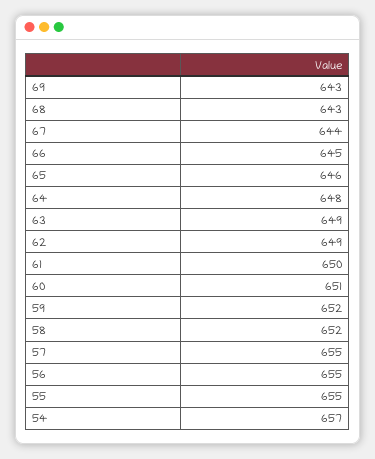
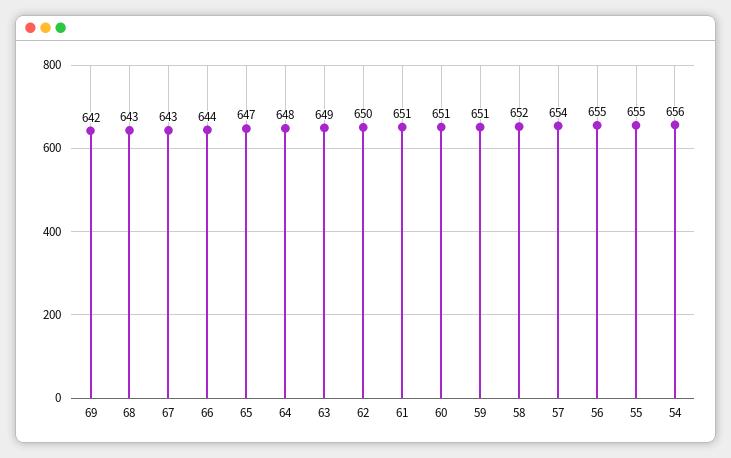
  {
-   "69": 643,
+   "69": 642,
    "68": 643,
-   "67": 644,
+   "67": 643,
-   "66": 645,
+   "66": 644,
-   "65": 646,
+   "65": 647,
    "64": 648,
    "63": 649,
-   "62": 649,
+   "62": 650,
-   "61": 650,
+   "61": 651,
    "60": 651,
-   "59": 652,
+   "59": 651,
    "58": 652,
-   "57": 655,
+   "57": 654,
    "56": 655,
    "55": 655,
-   "54": 657
+   "54": 656
  }

